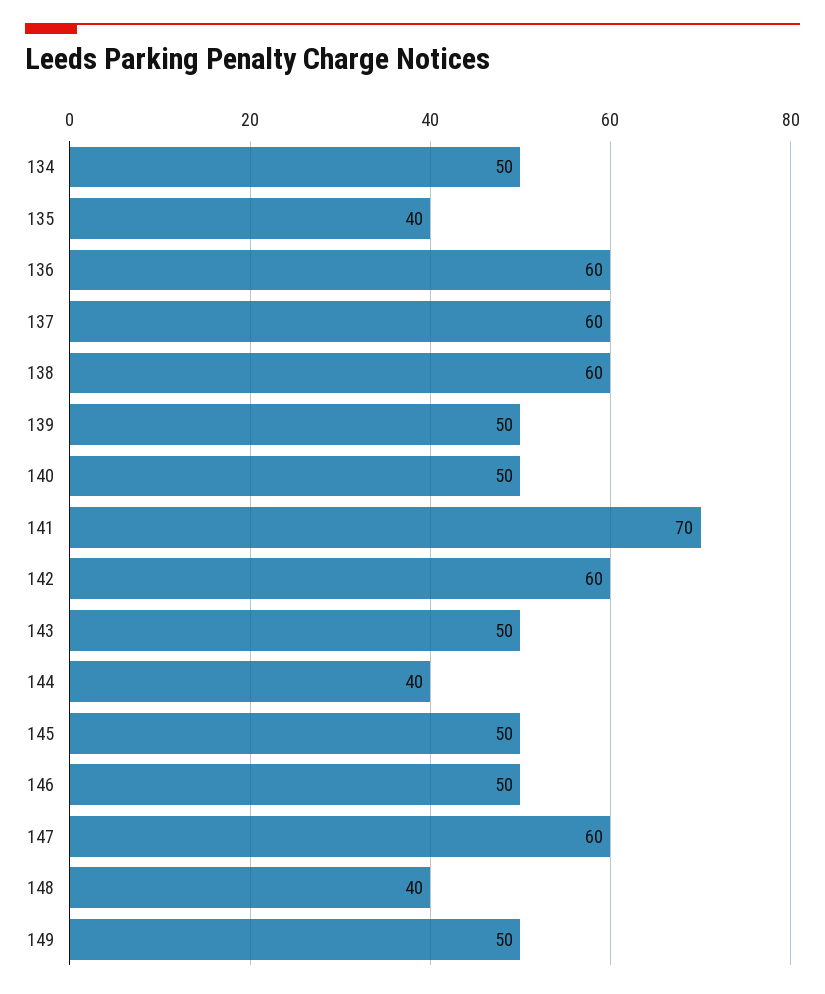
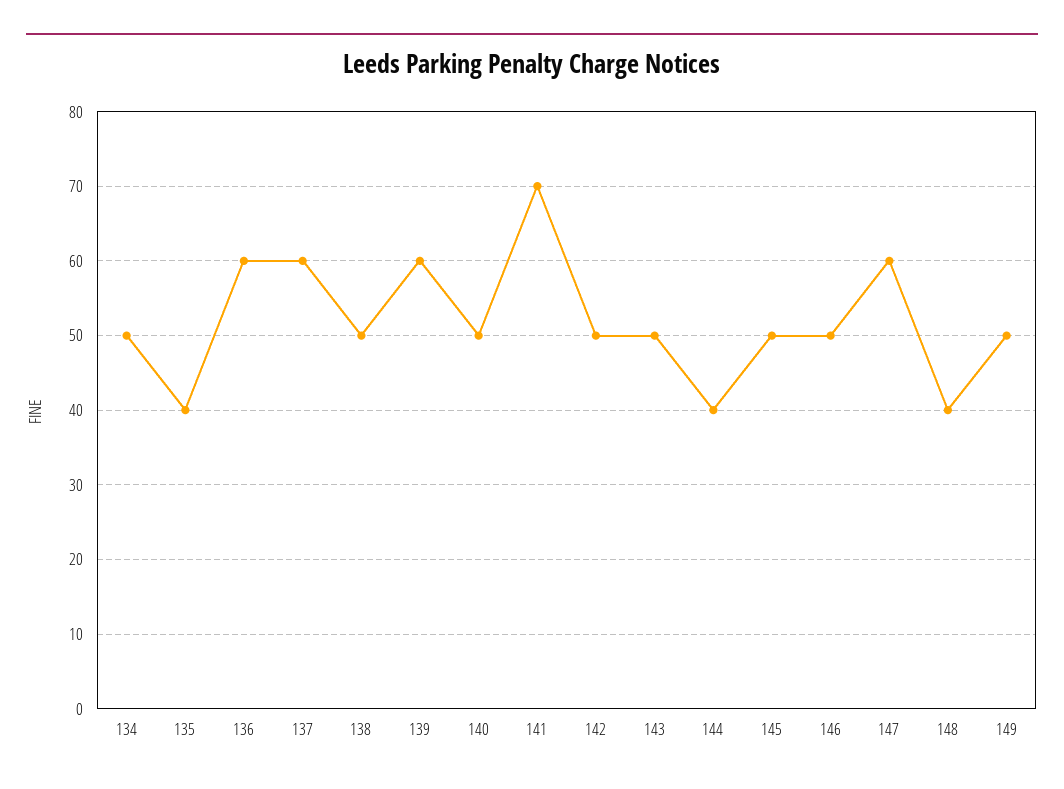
  {
    "134": 50,
    "135": 40,
    "136": 60,
    "137": 60,
-   "138": 60,
+   "138": 50,
-   "139": 50,
+   "139": 60,
    "140": 50,
    "141": 70,
-   "142": 60,
+   "142": 50,
    "143": 50,
    "144": 40,
    "145": 50,
    "146": 50,
    "147": 60,
    "148": 40,
    "149": 50
  }

